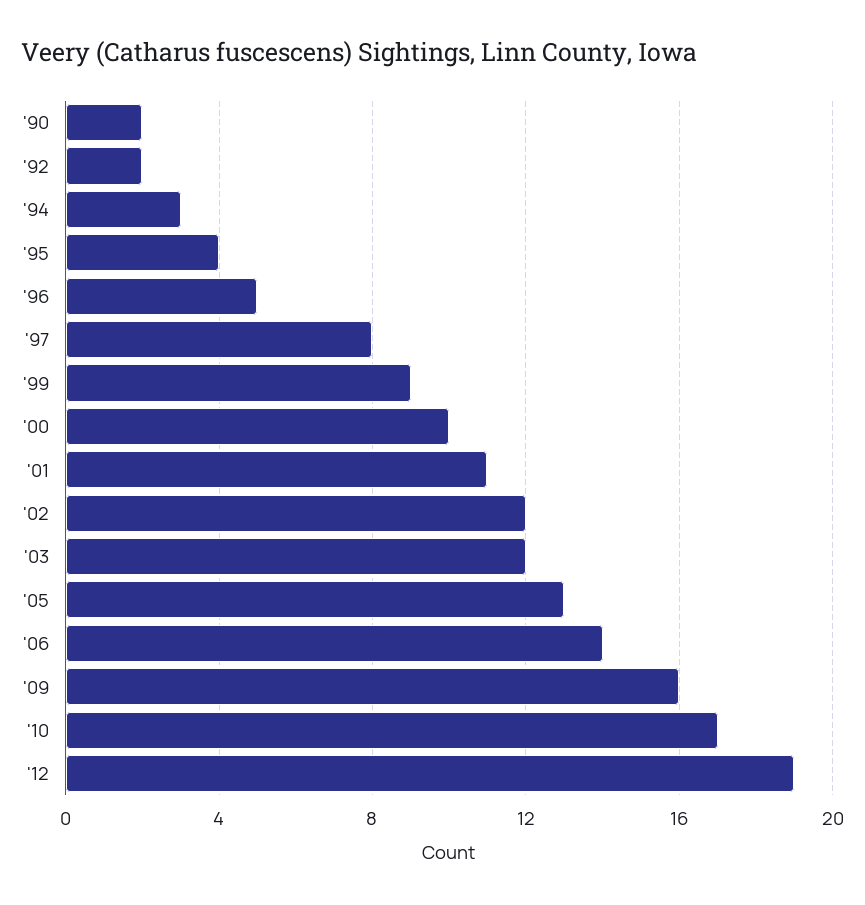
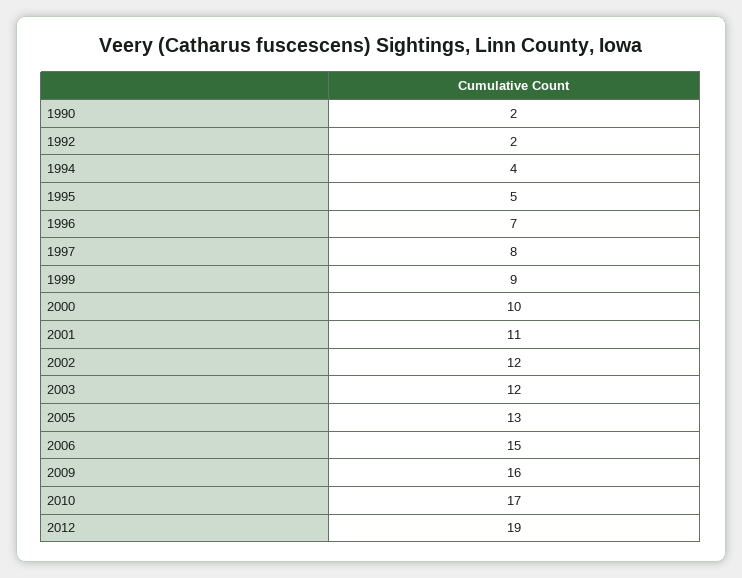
  {
    "'90": 2,
    "'92": 2,
-   "'94": 3,
+   "'94": 4,
-   "'95": 4,
+   "'95": 5,
-   "'96": 5,
+   "'96": 7,
    "'97": 8,
    "'99": 9,
    "'00": 10,
    "'01": 11,
    "'02": 12,
    "'03": 12,
    "'05": 13,
-   "'06": 14,
+   "'06": 15,
    "'09": 16,
    "'10": 17,
    "'12": 19
  }

